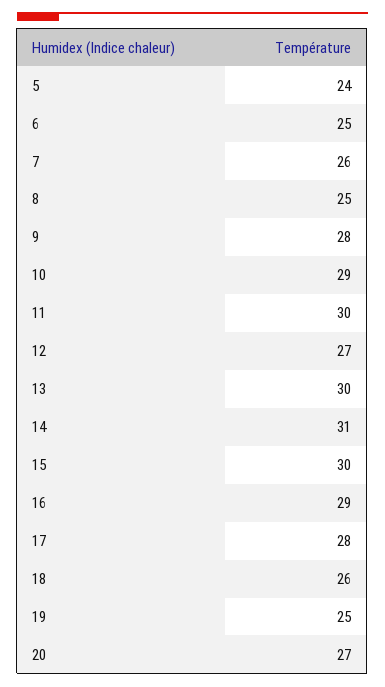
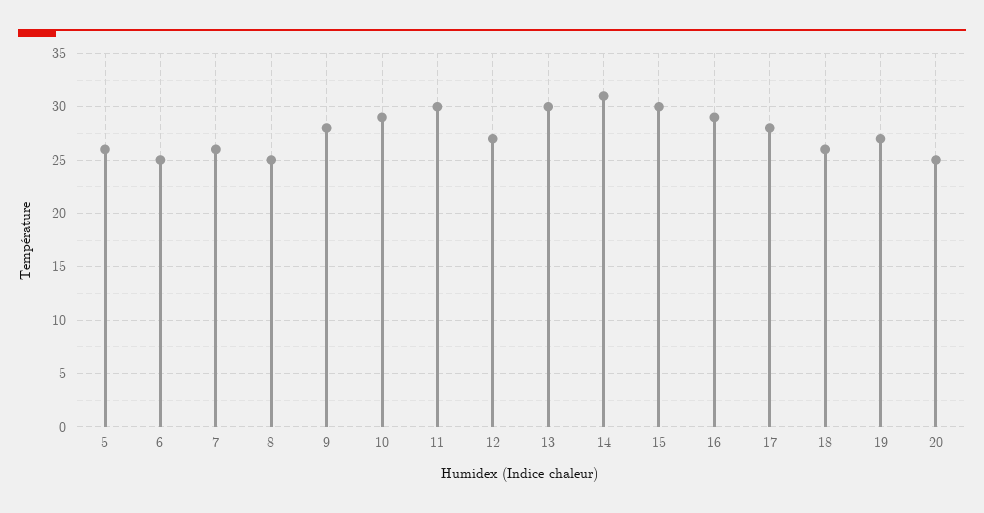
  {
-   "5": 24,
+   "5": 26,
    "6": 25,
    "7": 26,
    "8": 25,
    "9": 28,
    "10": 29,
    "11": 30,
    "12": 27,
    "13": 30,
    "14": 31,
    "15": 30,
    "16": 29,
    "17": 28,
    "18": 26,
-   "19": 25,
+   "19": 27,
-   "20": 27
+   "20": 25
  }

